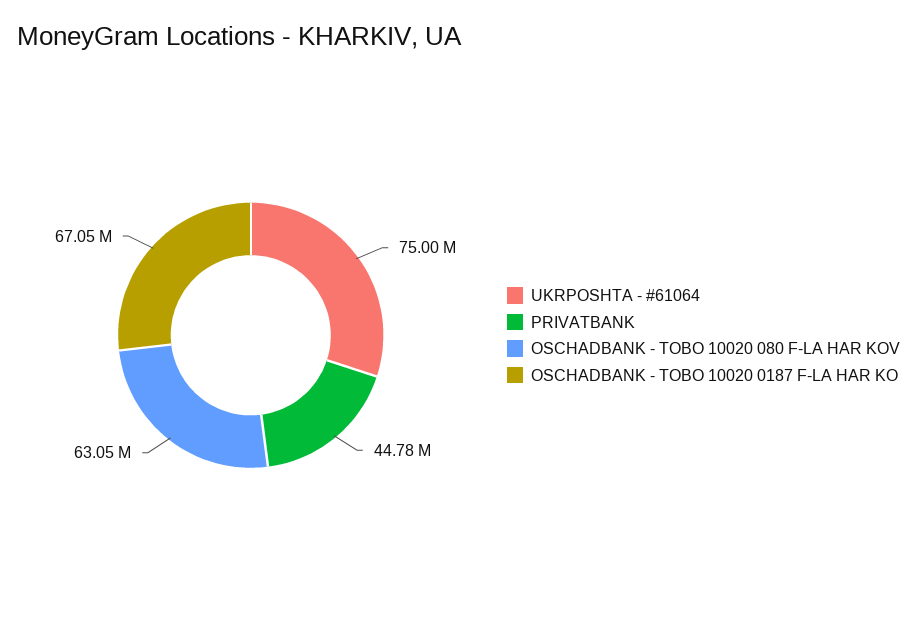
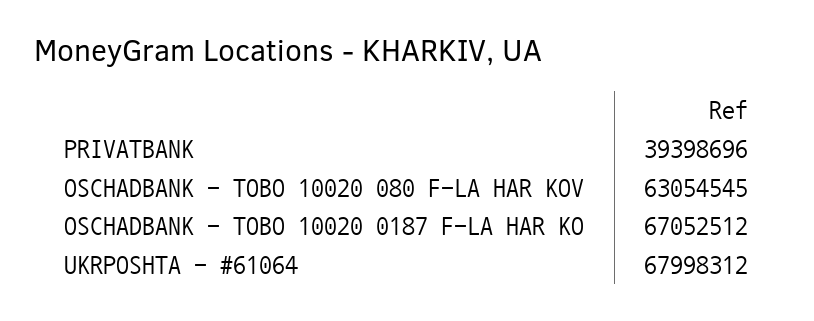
  {
-   "UKRPOSHTA - #61064": 75000000,
+   "UKRPOSHTA - #61064": 67998312,
-   "PRIVATBANK": 44780000,
+   "PRIVATBANK": 39398696,
    "OSCHADBANK - TOBO 10020 080 F-LA HAR KOV": 63054545,
    "OSCHADBANK - TOBO 10020 0187 F-LA HAR KO": 67052512
  }

